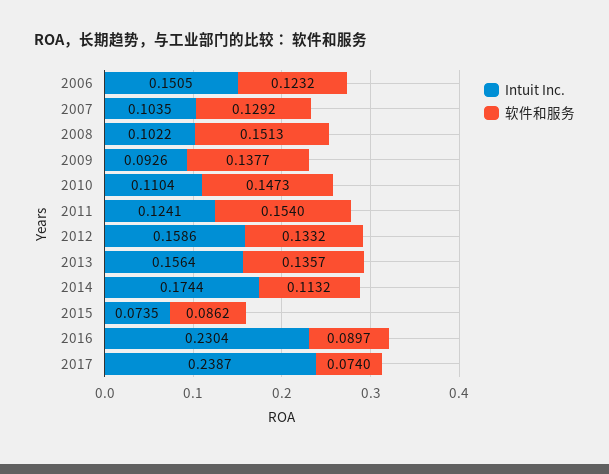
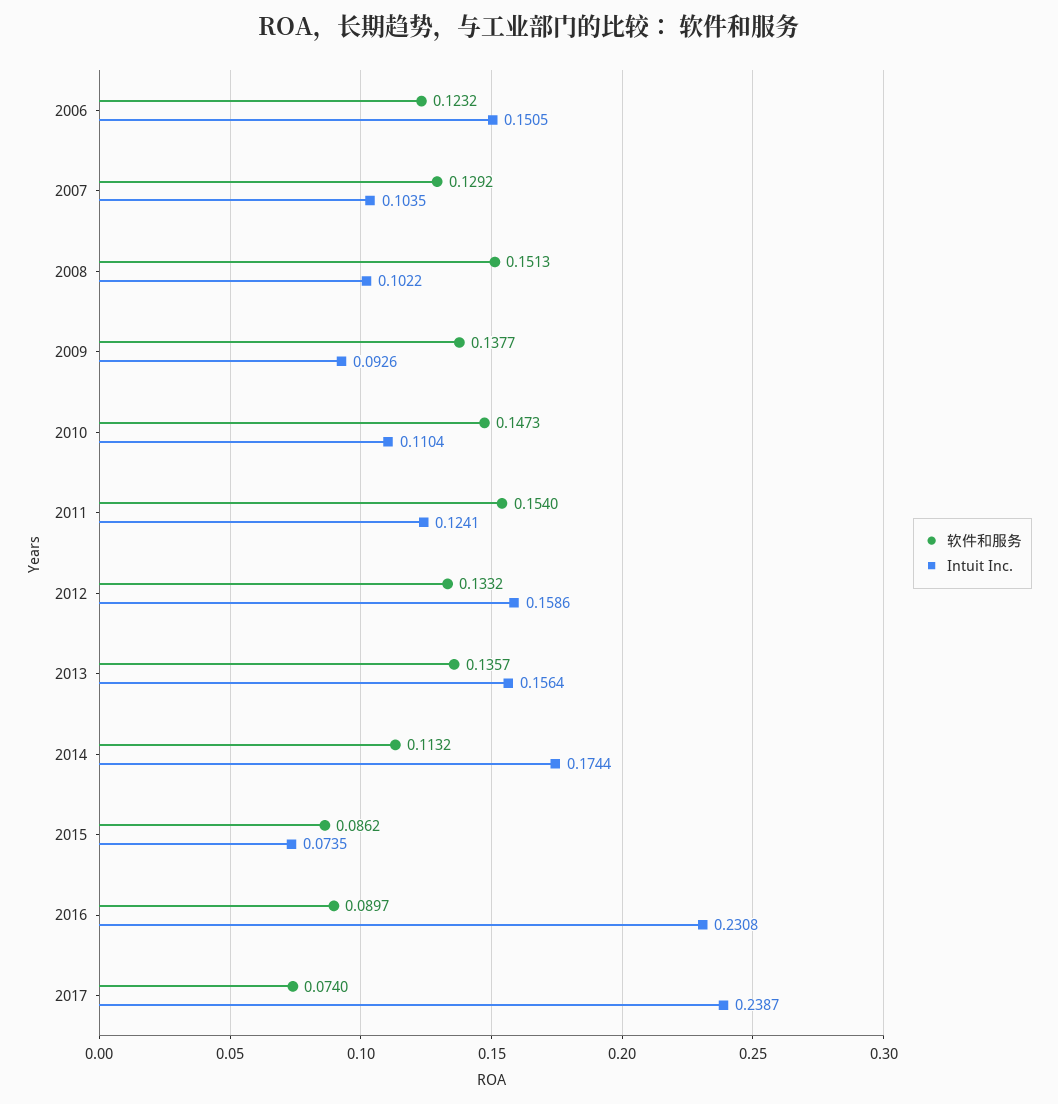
  {
    "Intuit Inc.": {
      "2006": 0.1505,
      "2007": 0.1035,
      "2008": 0.1022,
      "2009": 0.0926,
      "2010": 0.1104,
      "2011": 0.1241,
      "2012": 0.1586,
      "2013": 0.1564,
      "2014": 0.1744,
      "2015": 0.0735,
-     "2016": 0.2304,
+     "2016": 0.2308,
      "2017": 0.2387
    },
    "软件和服务": {
      "2006": 0.1232,
      "2007": 0.1292,
      "2008": 0.1513,
      "2009": 0.1377,
      "2010": 0.1473,
      "2011": 0.154,
      "2012": 0.1332,
      "2013": 0.1357,
      "2014": 0.1132,
      "2015": 0.0862,
      "2016": 0.0897,
      "2017": 0.074
    }
  }

